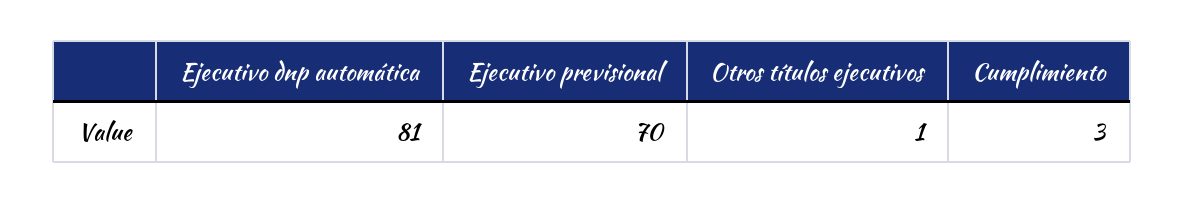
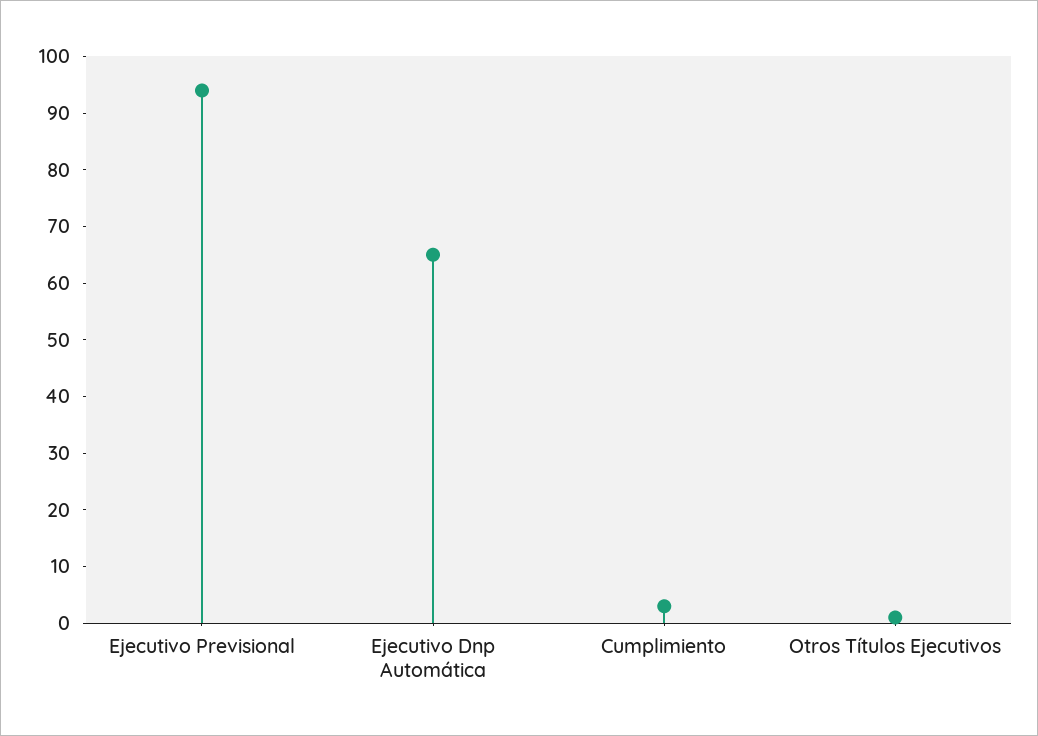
  {
-   "Ejecutivo dnp automática": 81,
+   "Ejecutivo dnp automática": 65,
-   "Ejecutivo previsional": 70,
+   "Ejecutivo previsional": 95,
    "Otros títulos ejecutivos": 1,
    "Cumplimiento": 3
  }

